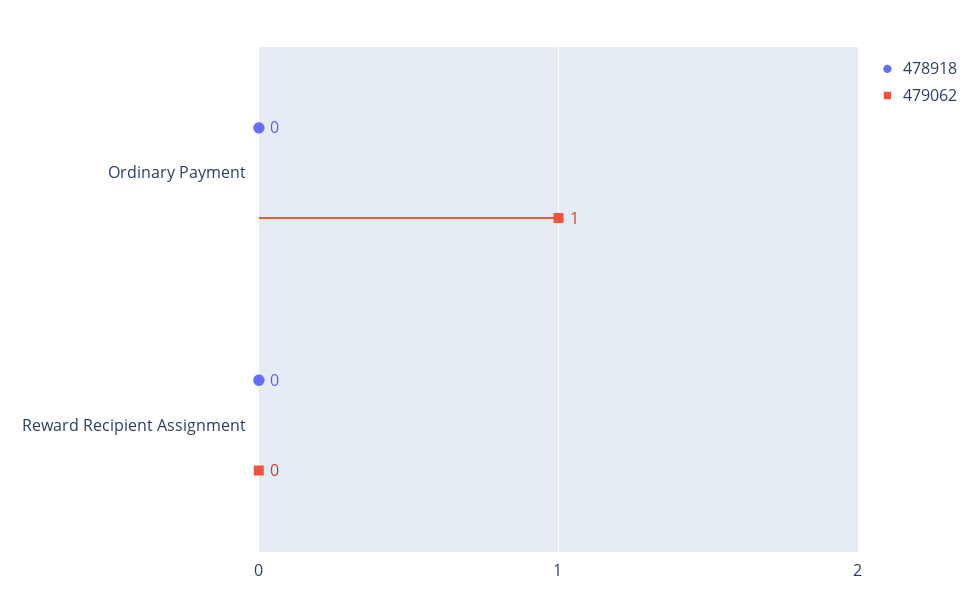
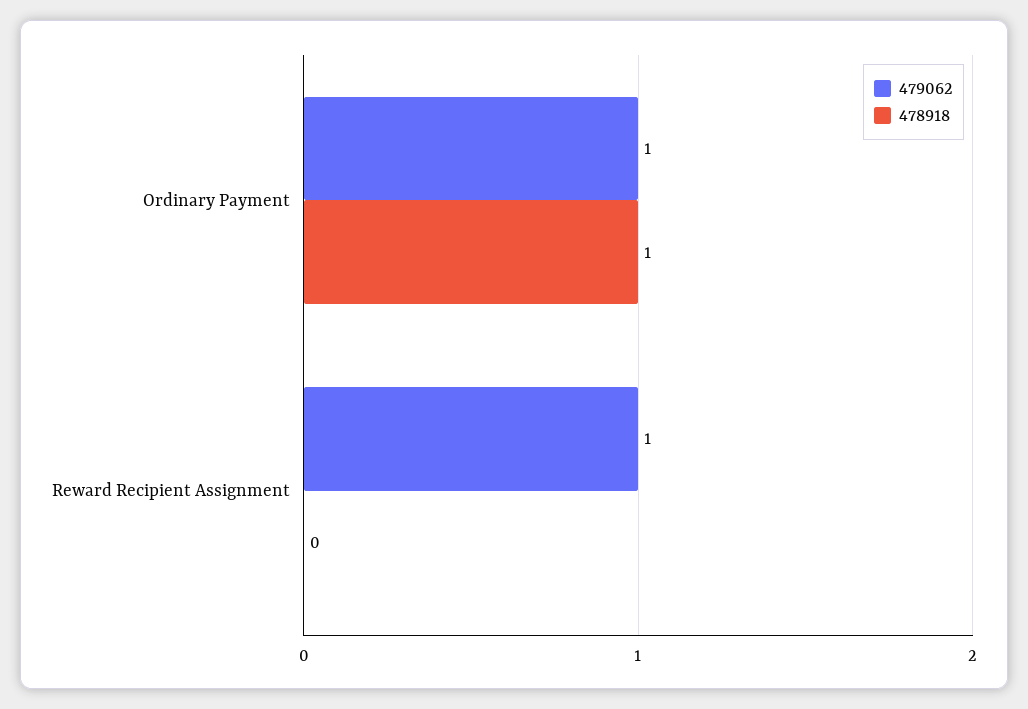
  {
    "478918": {
-     "Ordinary Payment": 0,
+     "Ordinary Payment": 1,
      "Reward Recipient Assignment": 0
    },
    "479062": {
      "Ordinary Payment": 1,
-     "Reward Recipient Assignment": 0
+     "Reward Recipient Assignment": 1
    }
  }

